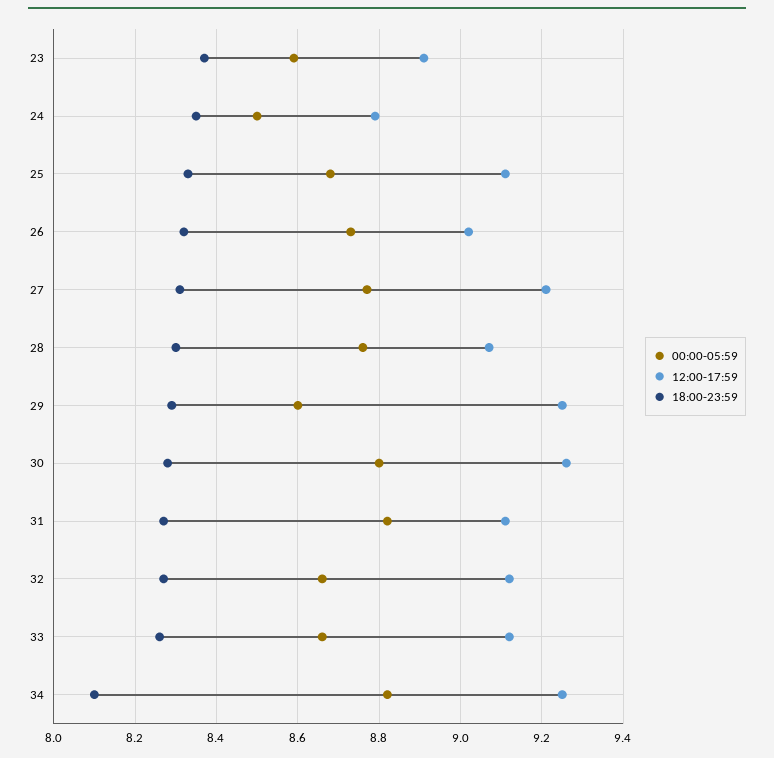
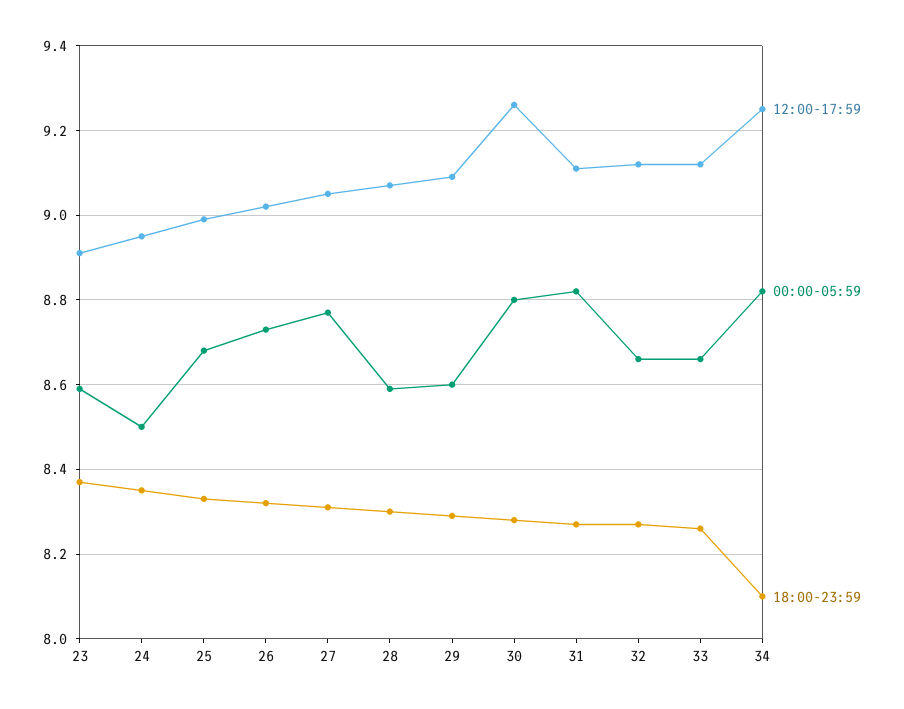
  {
    "00:00-05:59": {
      "23": 8.6,
      "24": 8.5,
      "25": 8.7,
      "26": 8.75,
      "27": 8.75,
-     "28": 8.75,
+     "28": 8.6,
      "29": 8.6,
      "30": 8.8,
      "31": 8.8,
      "32": 8.65,
      "33": 8.65,
      "34": 8.8
    },
    "12:00-17:59": {
      "23": 8.9,
-     "24": 8.8,
+     "24": 8.95,
-     "25": 9.1,
+     "25": 9,
      "26": 9,
-     "27": 9.2,
+     "27": 9.05,
      "28": 9.05,
-     "29": 9.25,
+     "29": 9.1,
      "30": 9.25,
      "31": 9.1,
      "32": 9.1,
      "33": 9.1,
      "34": 9.25
    },
    "18:00-23:59": {
      "23": 8.35,
      "24": 8.35,
      "25": 8.35,
      "26": 8.3,
      "27": 8.3,
      "28": 8.3,
      "29": 8.3,
      "30": 8.3,
      "31": 8.25,
      "32": 8.25,
      "33": 8.25,
      "34": 8.1
    }
  }

